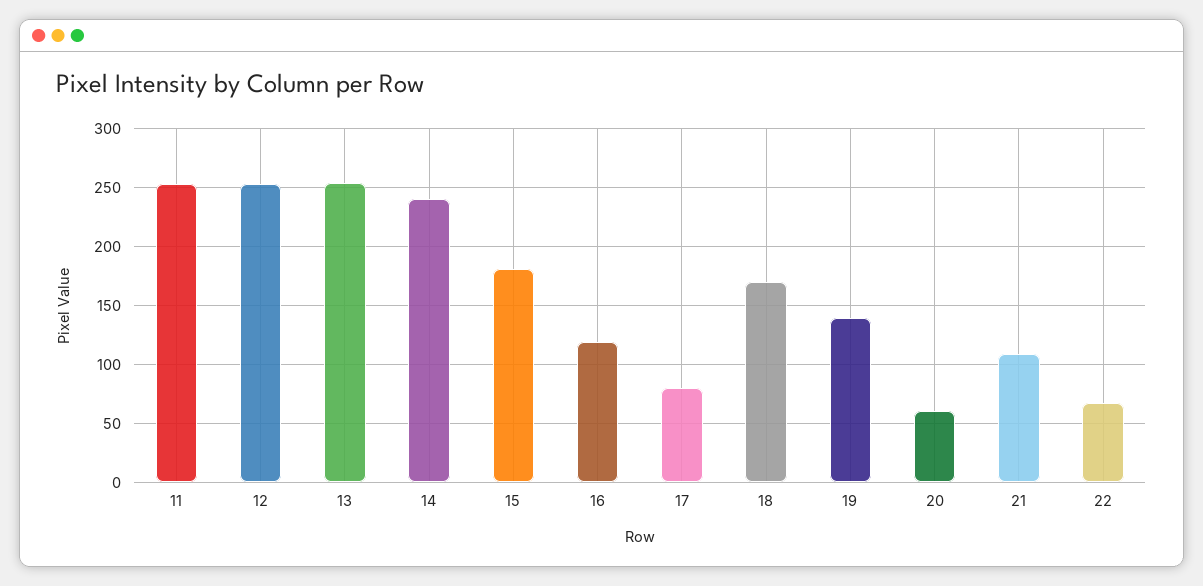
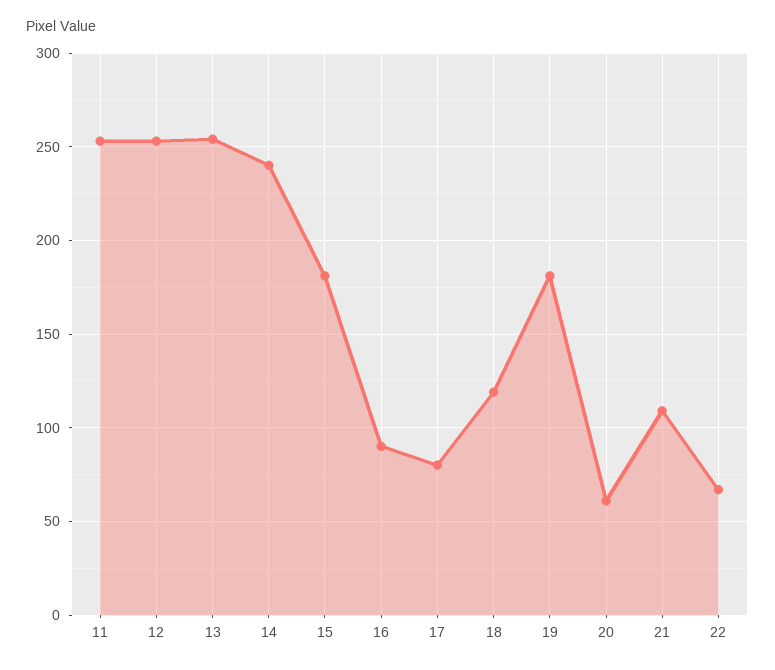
  {
    "11": 255,
    "12": 255,
    "13": 255,
    "14": 240,
    "15": 180,
-   "16": 120,
+   "16": 90,
    "17": 80,
-   "18": 170,
+   "18": 120,
-   "19": 140,
+   "19": 180,
    "20": 60,
    "21": 110,
    "22": 65
  }

